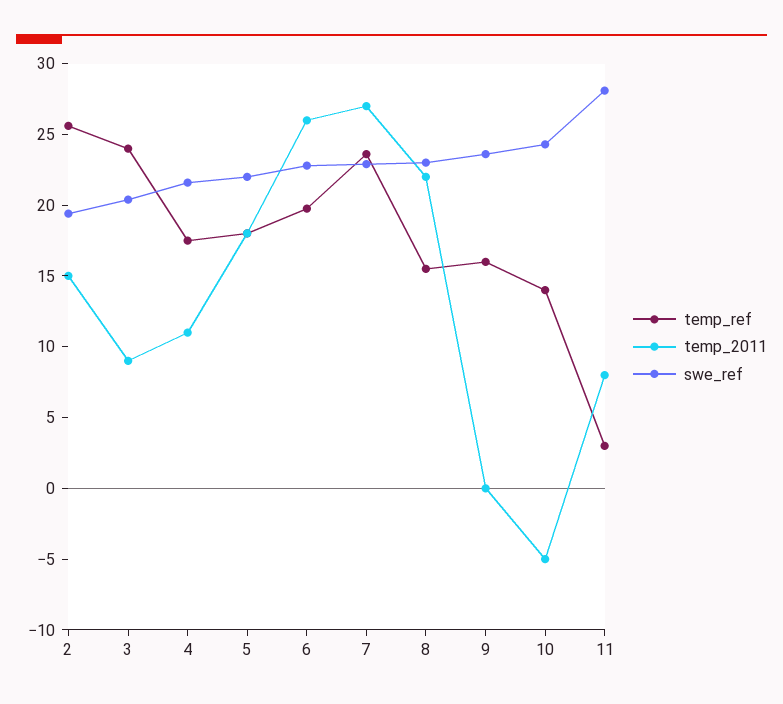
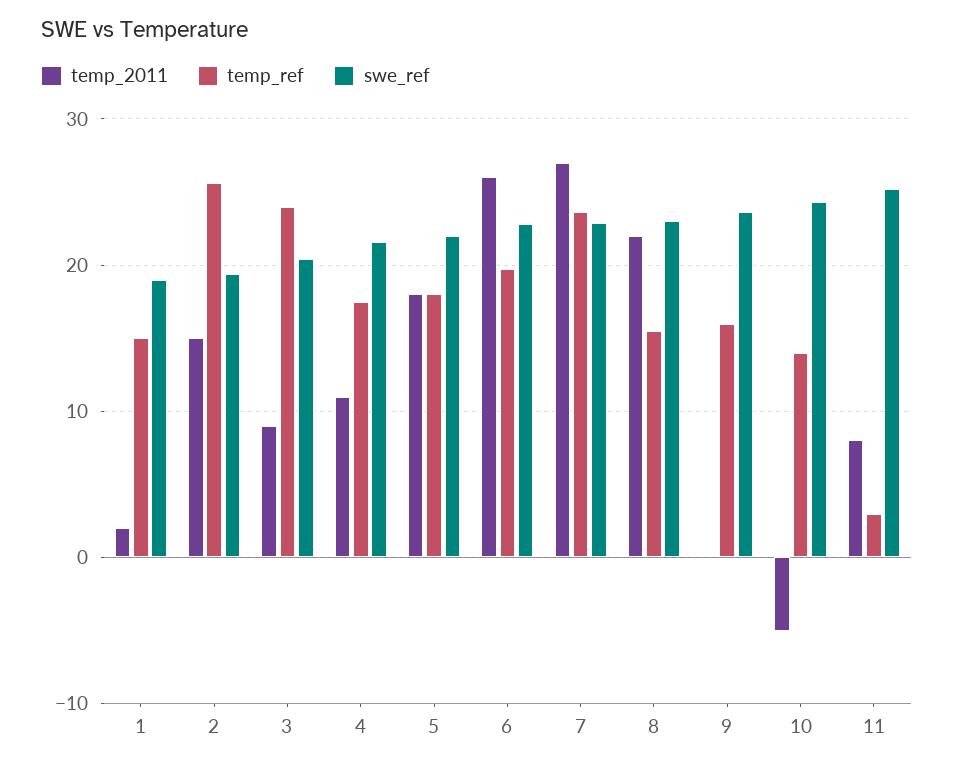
  {
    "temp_ref": {
      "2": 26,
      "3": 24,
      "4": 18,
      "5": 18,
      "6": 20,
      "7": 24,
      "8": 16,
      "9": 16,
      "10": 14,
-     "11": 3
+     "11": 3,
+     "1": 15
    },
    "temp_2011": {
      "2": 15,
      "3": 9,
      "4": 11,
      "5": 18,
      "6": 26,
      "7": 27,
      "8": 22,
      "9": 0,
      "10": -5,
-     "11": 8
+     "11": 8,
+     "1": 2
    },
    "swe_ref": {
      "2": 19,
      "3": 20,
      "4": 22,
      "5": 22,
      "6": 23,
      "7": 23,
      "8": 23,
      "9": 24,
      "10": 24,
-     "11": 28
+     "11": 25,
+     "1": 19
    }
  }

